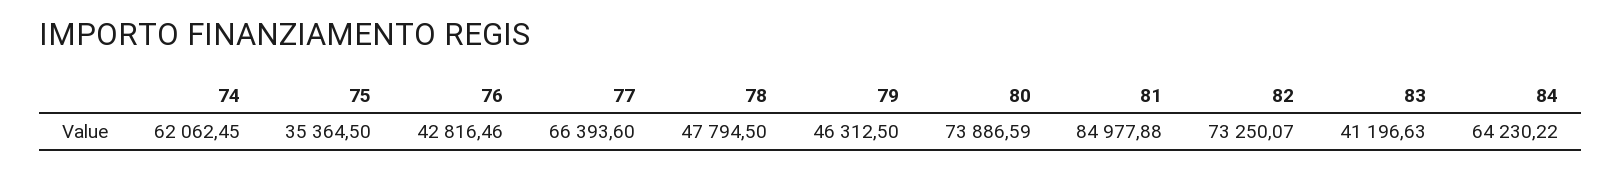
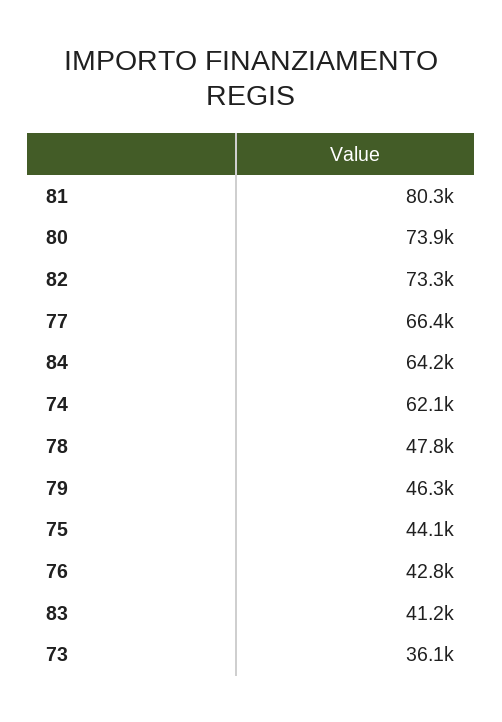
  {
    "74": 62062.45,
-   "75": 35364.5,
+   "75": 44100,
    "76": 42816.46,
    "77": 66393.6,
    "78": 47794.5,
    "79": 46312.5,
    "80": 73886.59,
-   "81": 84977.88,
+   "81": 80300,
    "82": 73250.07,
    "83": 41196.63,
-   "84": 64230.22
+   "84": 64230.22,
+   "73": 36100
  }

